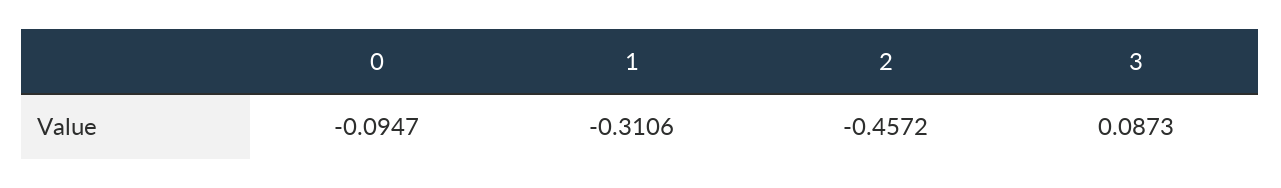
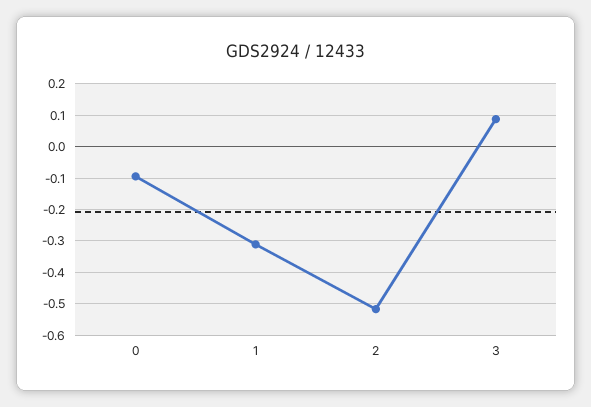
  {
    "0": -0.0947,
    "1": -0.3106,
-   "2": -0.4572,
+   "2": -0.52,
    "3": 0.0873
  }

